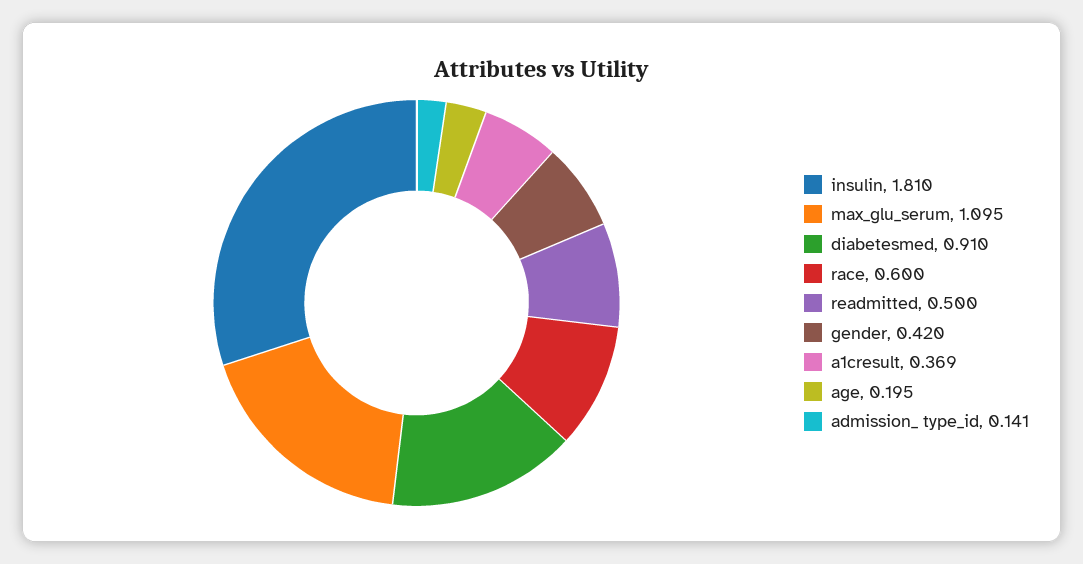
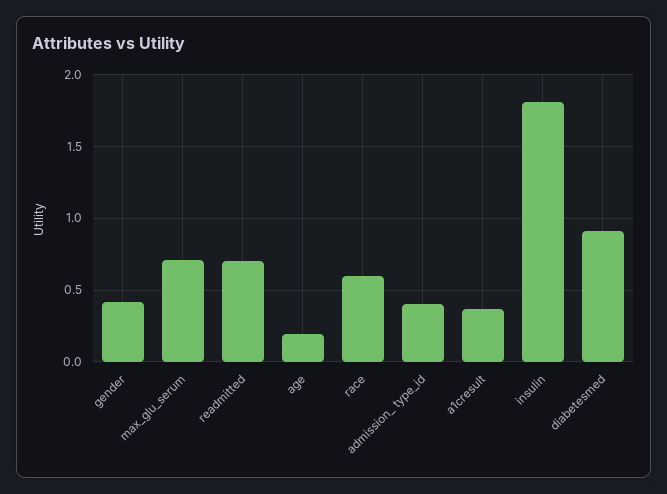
  {
    "insulin": 1.81,
-   "max_glu_serum": 1.095,
+   "max_glu_serum": 0.7,
    "diabetesmed": 0.91,
    "race": 0.6,
-   "readmitted": 0.5,
+   "readmitted": 0.7,
    "gender": 0.42,
    "a1cresult": 0.369,
    "age": 0.195,
-   "admission_ type_id": 0.141
+   "admission_ type_id": 0.4
  }

